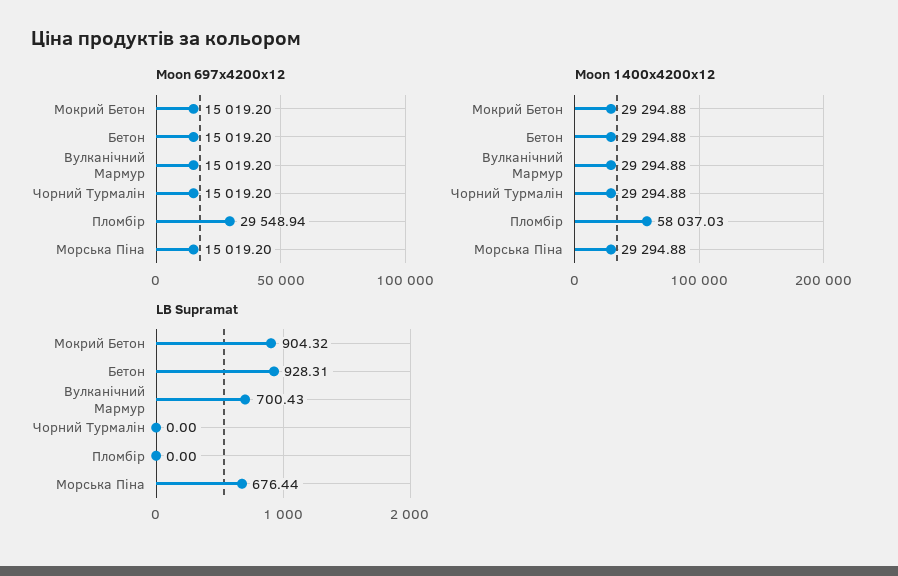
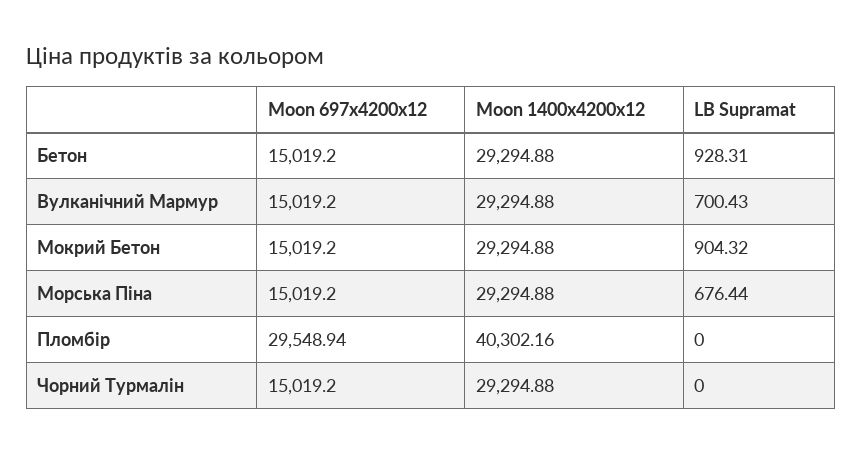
  {
    "Moon 697x4200x12": {
      "Мокрий Бетон": 15019.2,
      "Бетон": 15019.2,
      "Вулканічний Мармур": 15019.2,
      "Чорний Турмалін": 15019.2,
      "Пломбір": 29548.94,
      "Морська Піна": 15019.2
    },
    "Moon 1400x4200x12": {
      "Мокрий Бетон": 29294.88,
      "Бетон": 29294.88,
      "Вулканічний Мармур": 29294.88,
      "Чорний Турмалін": 29294.88,
-     "Пломбір": 58037.03,
+     "Пломбір": 40302.16,
      "Морська Піна": 29294.88
    },
    "LB Supramat": {
      "Мокрий Бетон": 904.32,
      "Бетон": 928.31,
      "Вулканічний Мармур": 700.43,
      "Чорний Турмалін": 0,
      "Пломбір": 0,
      "Морська Піна": 676.44
    }
  }

